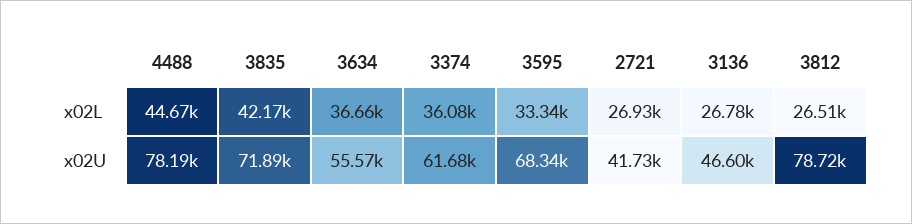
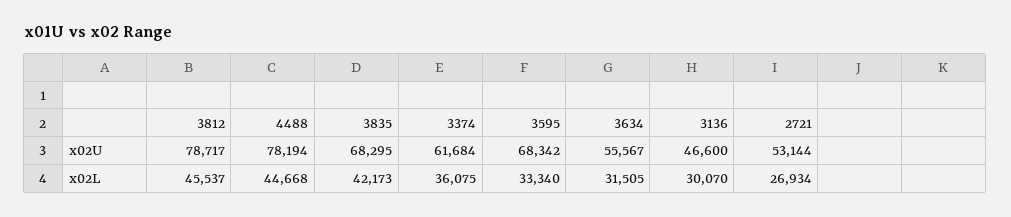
  {
    "4488": {
      "x02L": 44668,
      "x02U": 78194
    },
    "3835": {
      "x02L": 42173,
-     "x02U": 71890
+     "x02U": 68295
    },
    "3634": {
-     "x02L": 36660,
+     "x02L": 31505,
      "x02U": 55567
    },
    "3374": {
      "x02L": 36075,
      "x02U": 61684
    },
    "3595": {
      "x02L": 33340,
      "x02U": 68342
    },
    "2721": {
      "x02L": 26934,
-     "x02U": 41730
+     "x02U": 53144
    },
    "3136": {
-     "x02L": 26780,
+     "x02L": 30070,
      "x02U": 46600
    },
    "3812": {
-     "x02L": 26510,
+     "x02L": 45537,
      "x02U": 78717
    }
  }

